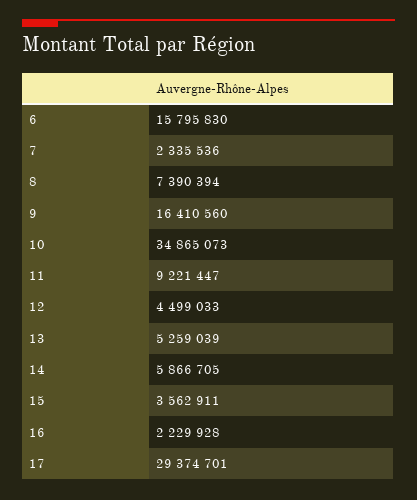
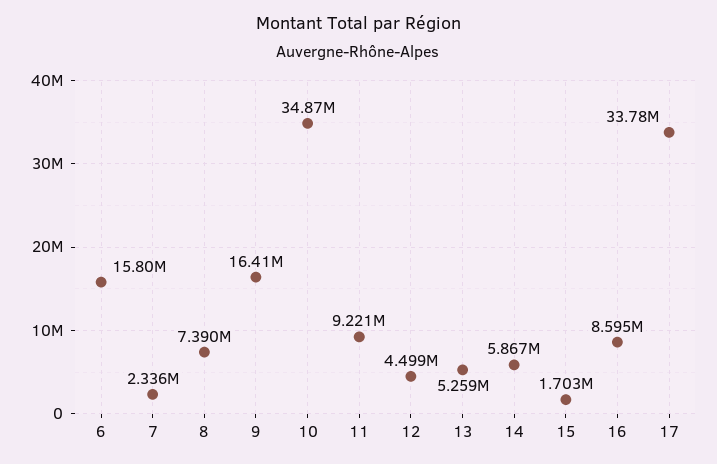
  {
    "6": 15795830,
    "7": 2335536,
    "8": 7390394,
    "9": 16410560,
    "10": 34865073,
    "11": 9221447,
    "12": 4499033,
    "13": 5259039,
    "14": 5866705,
-   "15": 3562911,
+   "15": 1703000,
-   "16": 2229928,
+   "16": 8595000,
-   "17": 29374701
+   "17": 33780000
  }

